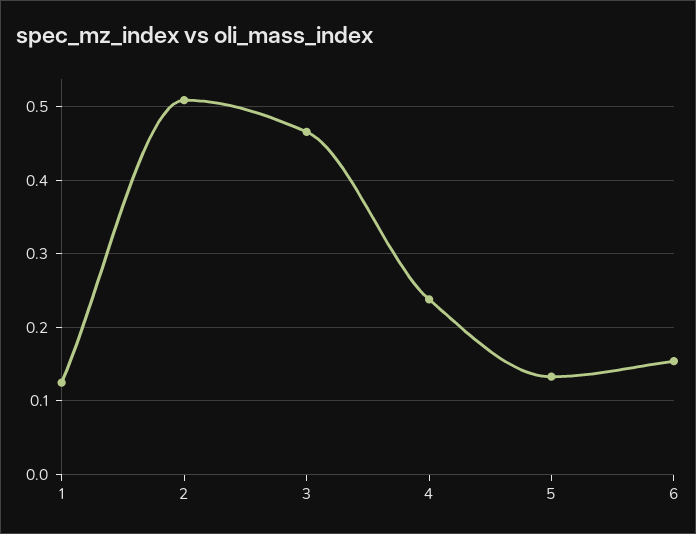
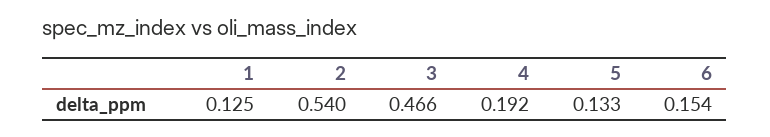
  {
    "1": 0.125,
-   "2": 0.51,
+   "2": 0.54,
    "3": 0.466,
-   "4": 0.24,
+   "4": 0.192,
    "5": 0.133,
    "6": 0.154
  }

